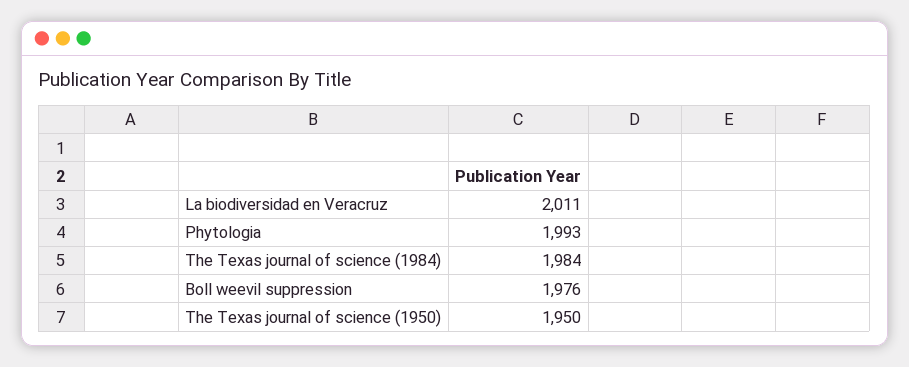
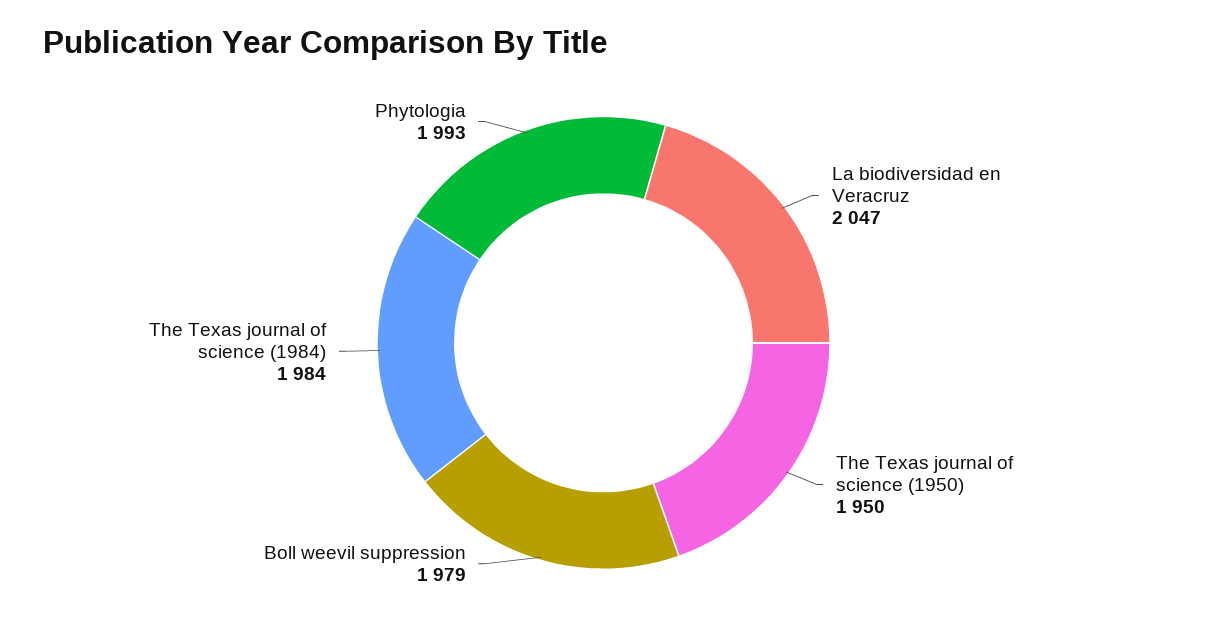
  {
-   "La biodiversidad en Veracruz": 2011,
+   "La biodiversidad en Veracruz": 2047,
    "Phytologia": 1993,
    "The Texas journal of science (1984)": 1984,
-   "Boll weevil suppression": 1976,
+   "Boll weevil suppression": 1979,
    "The Texas journal of science (1950)": 1950
  }

